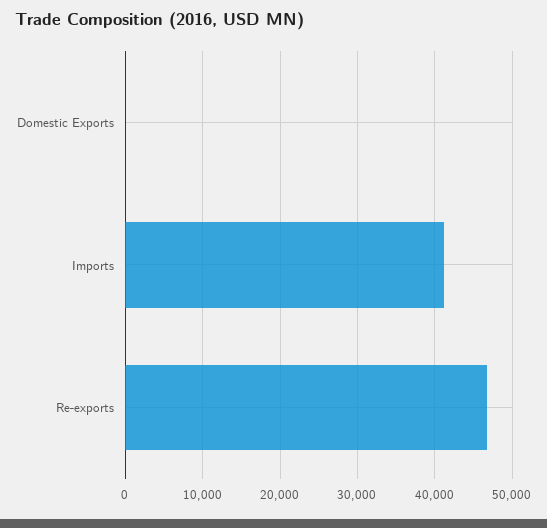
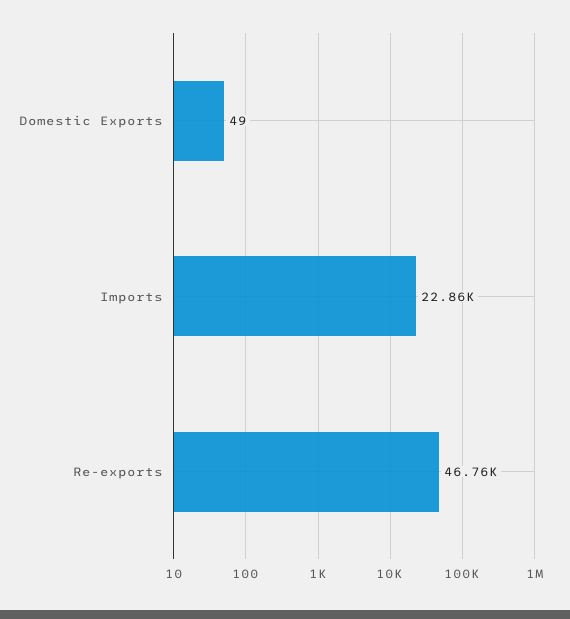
  {
    "Domestic Exports": 49,
-   "Imports": 41000,
+   "Imports": 22860,
    "Re-exports": 46760
  }

